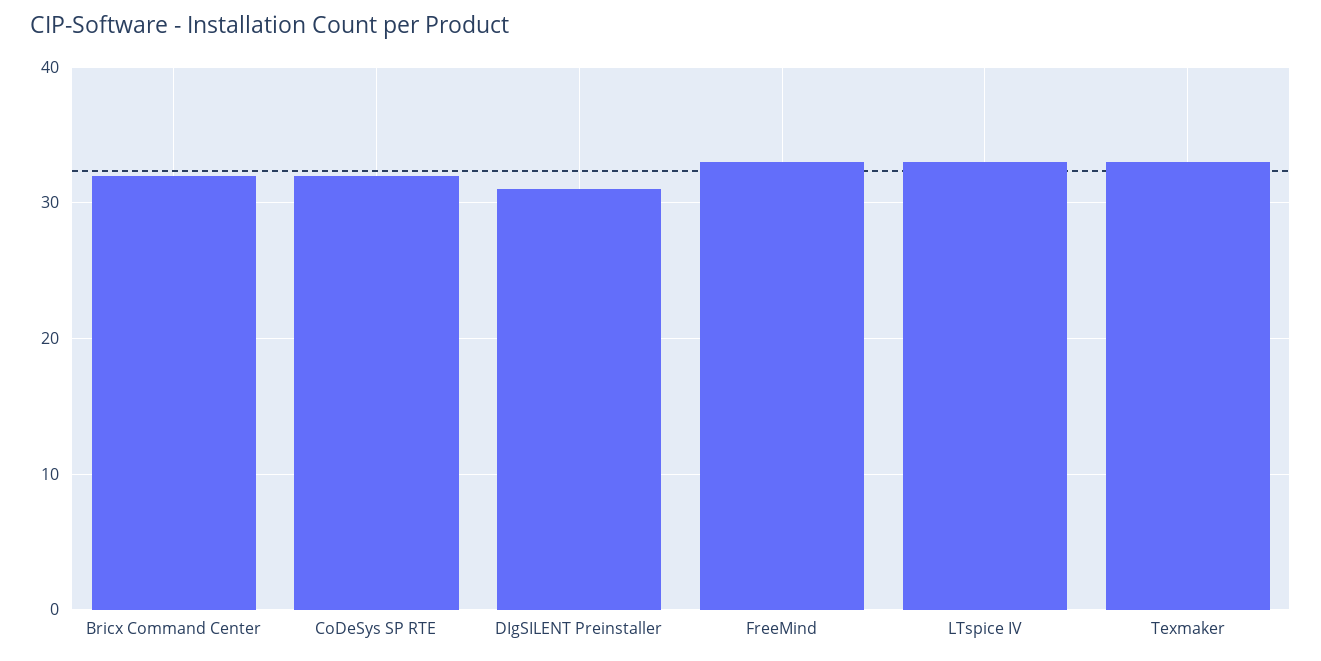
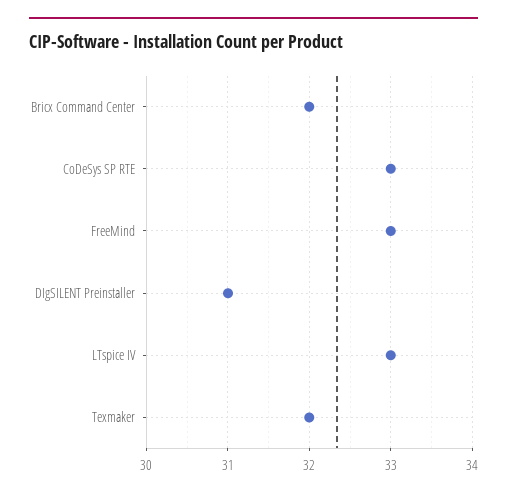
  {
    "Bricx Command Center": 32,
-   "CoDeSys SP RTE": 32,
+   "CoDeSys SP RTE": 33,
    "DIgSILENT Preinstaller": 31,
    "FreeMind": 33,
    "LTspice IV": 33,
-   "Texmaker": 33
+   "Texmaker": 32
  }

